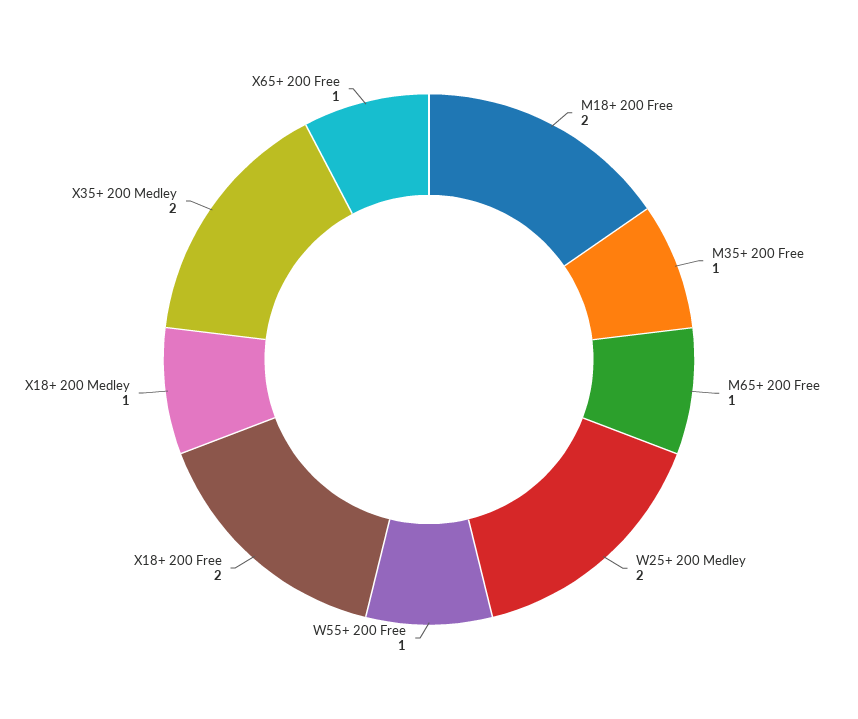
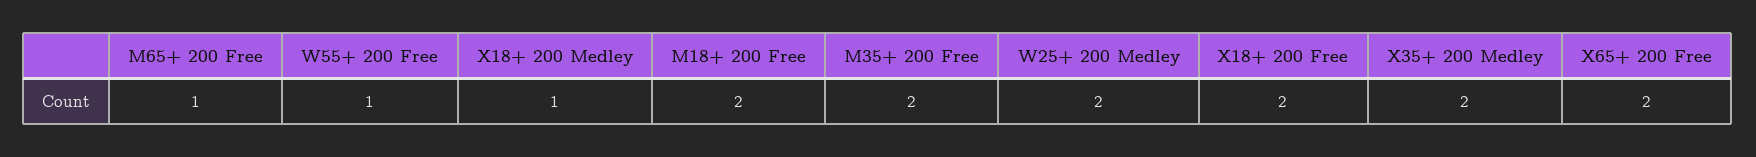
  {
    "M18+ 200 Free": 2,
-   "M35+ 200 Free": 1,
+   "M35+ 200 Free": 2,
    "M65+ 200 Free": 1,
    "W25+ 200 Medley": 2,
    "W55+ 200 Free": 1,
    "X18+ 200 Free": 2,
    "X18+ 200 Medley": 1,
    "X35+ 200 Medley": 2,
-   "X65+ 200 Free": 1
+   "X65+ 200 Free": 2
  }

